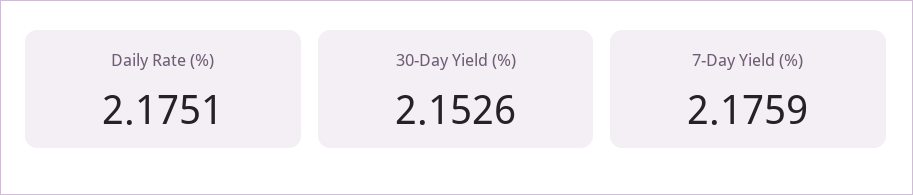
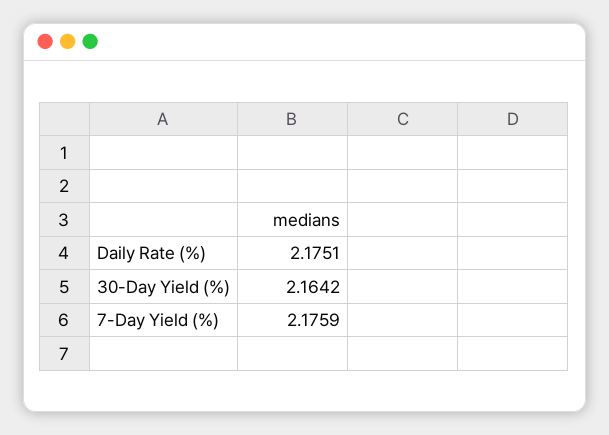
  {
    "Daily Rate (%)": 2.1751,
-   "30-Day Yield (%)": 2.1526,
+   "30-Day Yield (%)": 2.1642,
    "7-Day Yield (%)": 2.1759
  }

